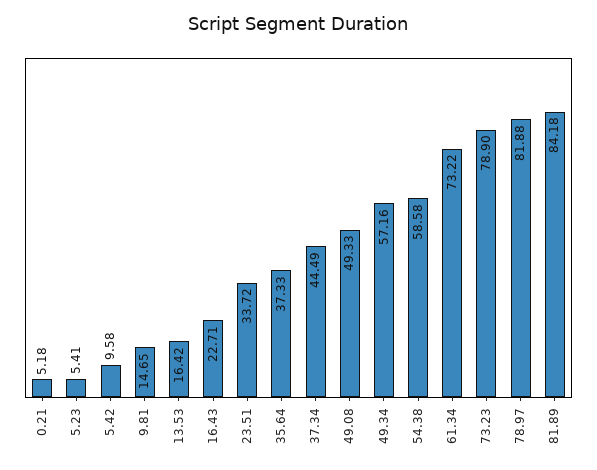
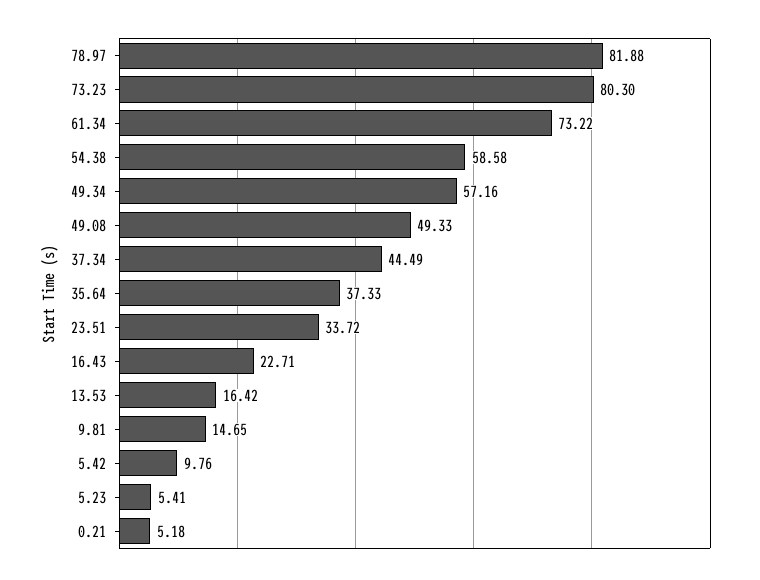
  {
    "0.21": 5.18,
    "5.23": 5.41,
-   "5.42": 9.58,
+   "5.42": 9.76,
    "9.81": 14.65,
    "13.53": 16.42,
    "16.43": 22.71,
    "23.51": 33.72,
    "35.64": 37.33,
    "37.34": 44.49,
    "49.08": 49.33,
    "49.34": 57.16,
    "54.38": 58.58,
    "61.34": 73.22,
-   "73.23": 78.9,
+   "73.23": 80.3,
-   "78.97": 81.88,
+   "78.97": 81.88
-   "81.89": 84.18
  }

